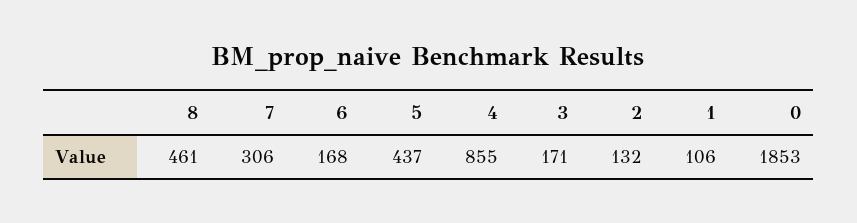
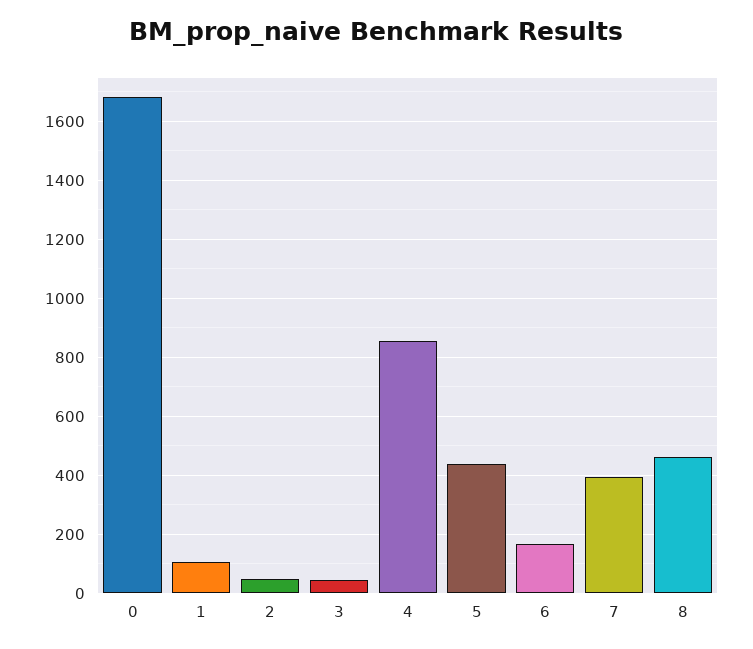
  {
    "8": 461,
-   "7": 306,
+   "7": 400,
    "6": 168,
    "5": 437,
    "4": 855,
-   "3": 171,
+   "3": 50,
-   "2": 132,
+   "2": 50,
    "1": 106,
-   "0": 1853
+   "0": 1675
  }

